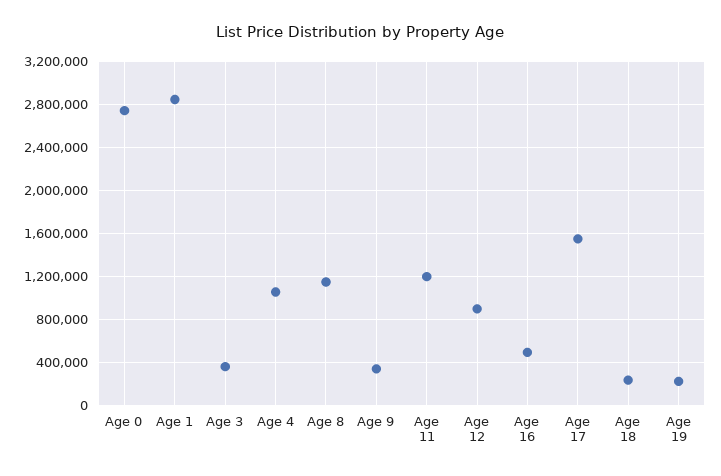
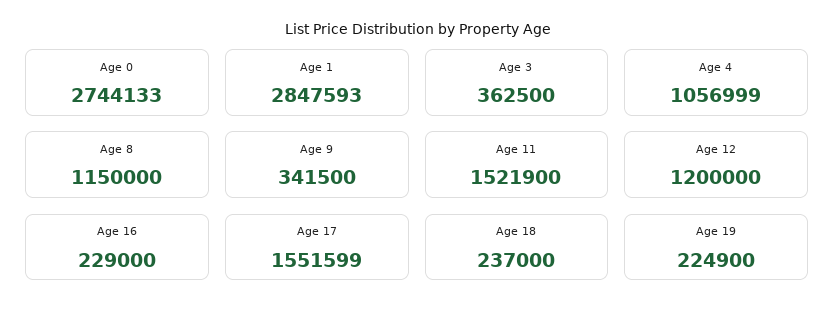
  {
    "Age 0": 2744133,
    "Age 1": 2847593,
    "Age 3": 362500,
    "Age 4": 1056999,
    "Age 8": 1150000,
    "Age 9": 341500,
-   "Age 11": 1200000,
+   "Age 11": 1521900,
-   "Age 12": 900000,
+   "Age 12": 1200000,
-   "Age 16": 500000,
+   "Age 16": 229000,
    "Age 17": 1551599,
    "Age 18": 237000,
    "Age 19": 224900
  }

